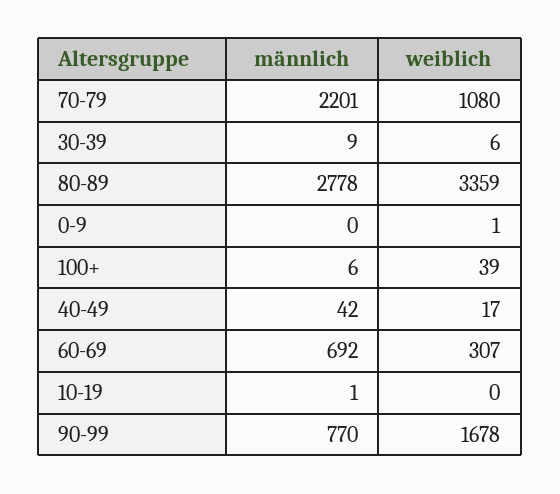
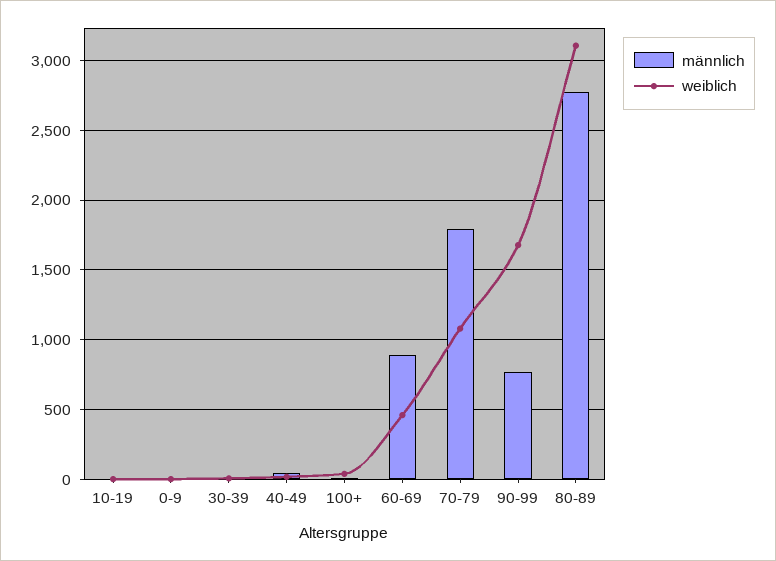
  {
    "männlich": {
-     "70-79": 2201,
+     "70-79": 1800,
      "30-39": 9,
      "80-89": 2778,
      "0-9": 0,
      "100+": 6,
      "40-49": 42,
-     "60-69": 692,
+     "60-69": 900,
      "10-19": 1,
      "90-99": 770
    },
    "weiblich": {
      "70-79": 1080,
      "30-39": 6,
-     "80-89": 3359,
+     "80-89": 3100,
      "0-9": 1,
      "100+": 39,
      "40-49": 17,
-     "60-69": 307,
+     "60-69": 450,
      "10-19": 0,
      "90-99": 1678
    }
  }

